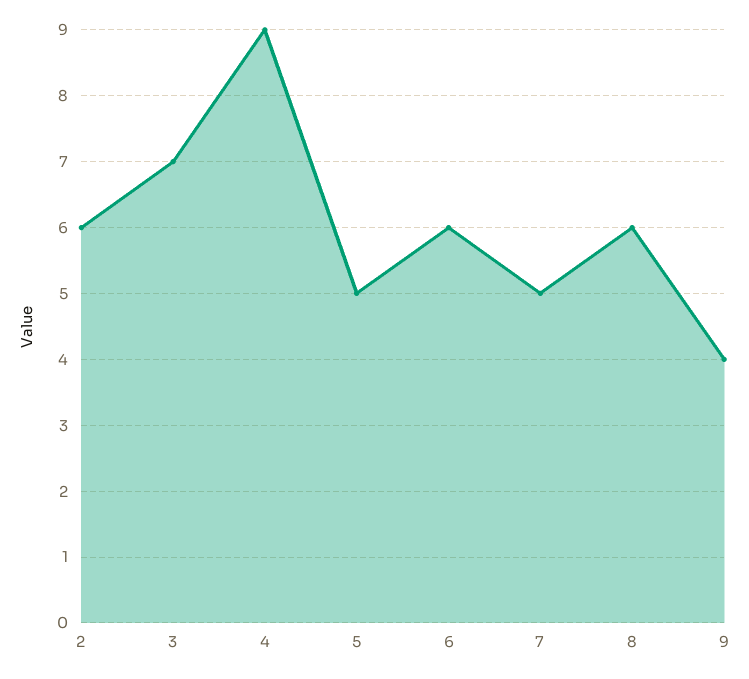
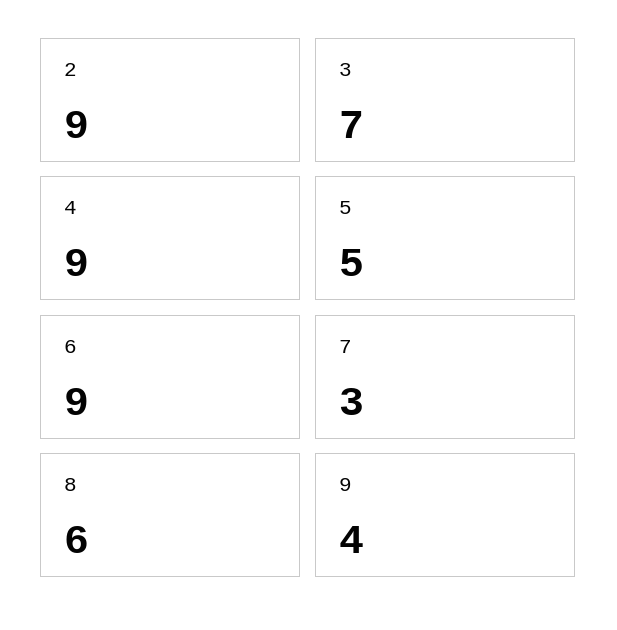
  {
-   "2": 6,
+   "2": 9,
    "3": 7,
    "4": 9,
    "5": 5,
-   "6": 6,
+   "6": 9,
-   "7": 5,
+   "7": 3,
    "8": 6,
    "9": 4
  }

